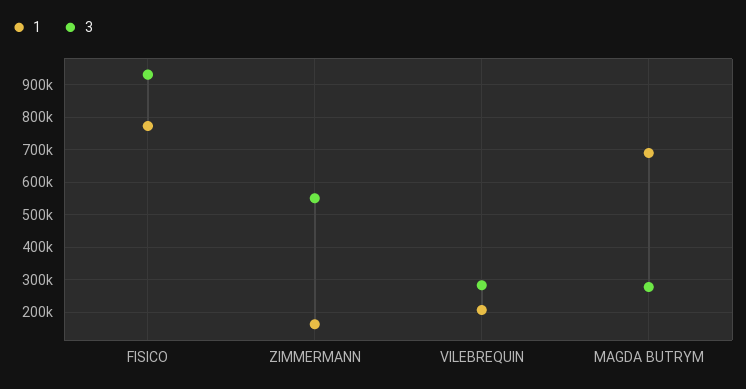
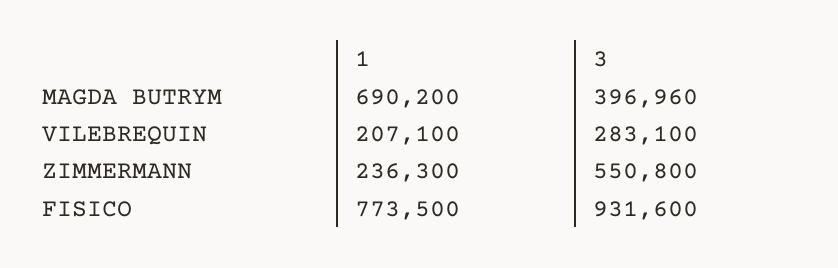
  {
    "1": {
      "FISICO": 773500,
-     "ZIMMERMANN": 160000,
+     "ZIMMERMANN": 236300,
      "VILEBREQUIN": 207100,
      "MAGDA BUTRYM": 690200
    },
    "3": {
      "FISICO": 931600,
      "ZIMMERMANN": 550800,
      "VILEBREQUIN": 283100,
-     "MAGDA BUTRYM": 280000
+     "MAGDA BUTRYM": 396960
    }
  }

